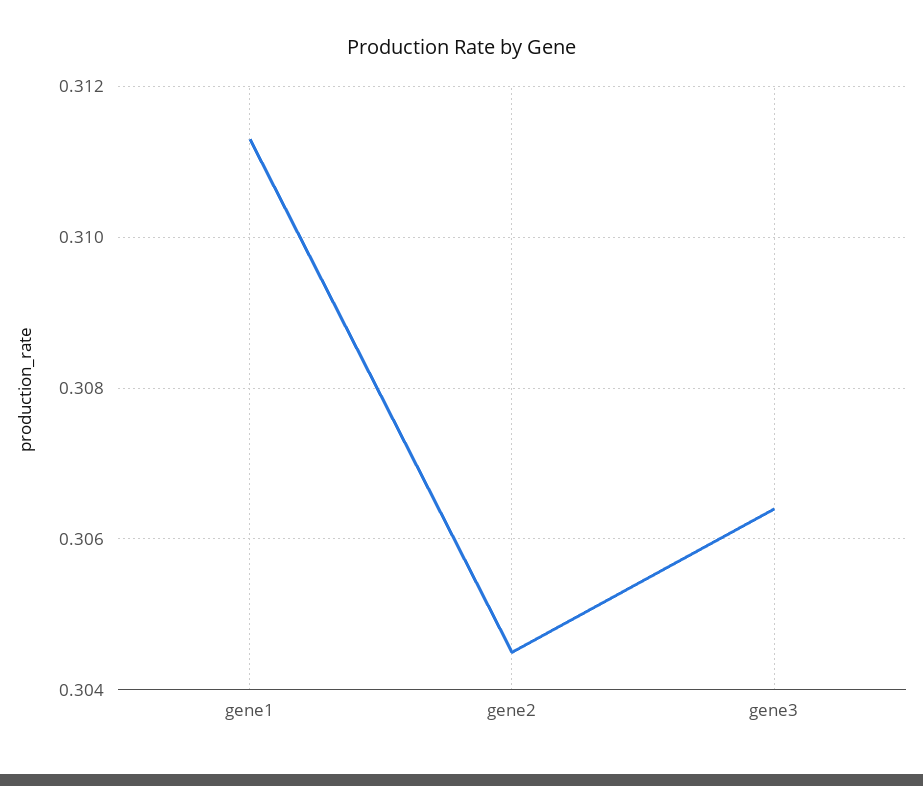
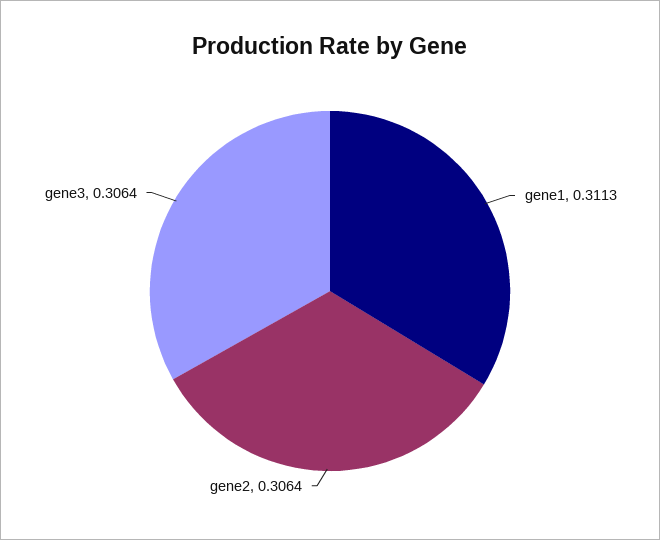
  {
    "gene1": 0.3113,
-   "gene2": 0.3045,
+   "gene2": 0.3064,
    "gene3": 0.3064
  }

